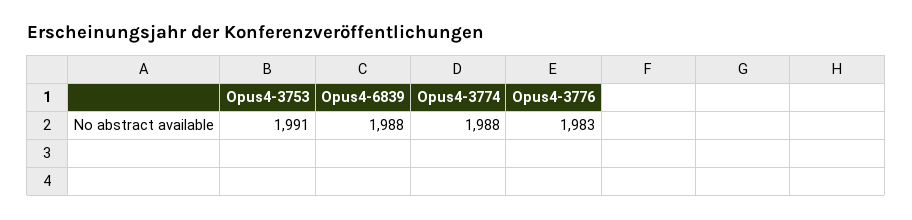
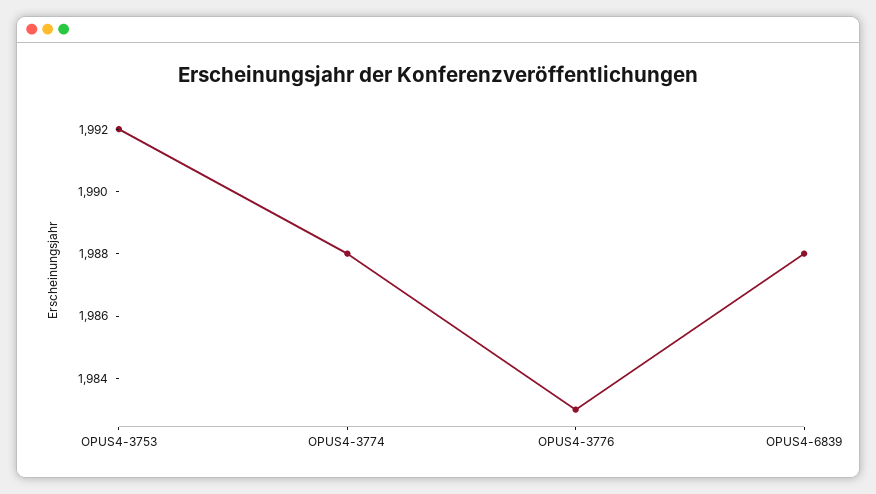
  {
-   "Opus4-3753": 1991,
+   "Opus4-3753": 1992,
    "Opus4-6839": 1988,
    "Opus4-3774": 1988,
    "Opus4-3776": 1983
  }

